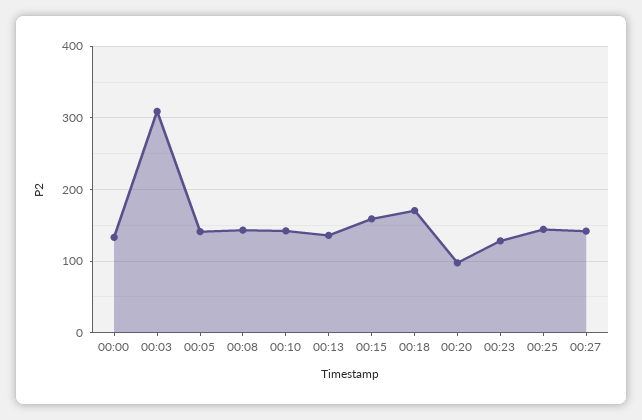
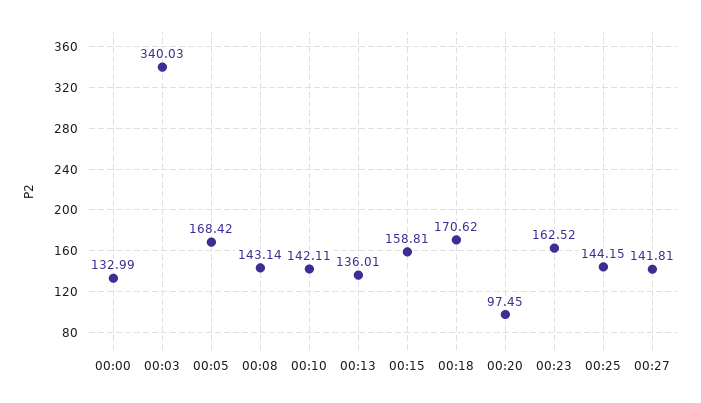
  {
    "00:00": 132.99,
-   "00:03": 310,
+   "00:03": 340.03,
-   "00:05": 140,
+   "00:05": 168.42,
    "00:08": 143.14,
    "00:10": 142.11,
    "00:13": 136.01,
    "00:15": 158.81,
    "00:18": 170.62,
    "00:20": 97.45,
-   "00:23": 130,
+   "00:23": 162.52,
    "00:25": 144.15,
    "00:27": 141.81
  }

